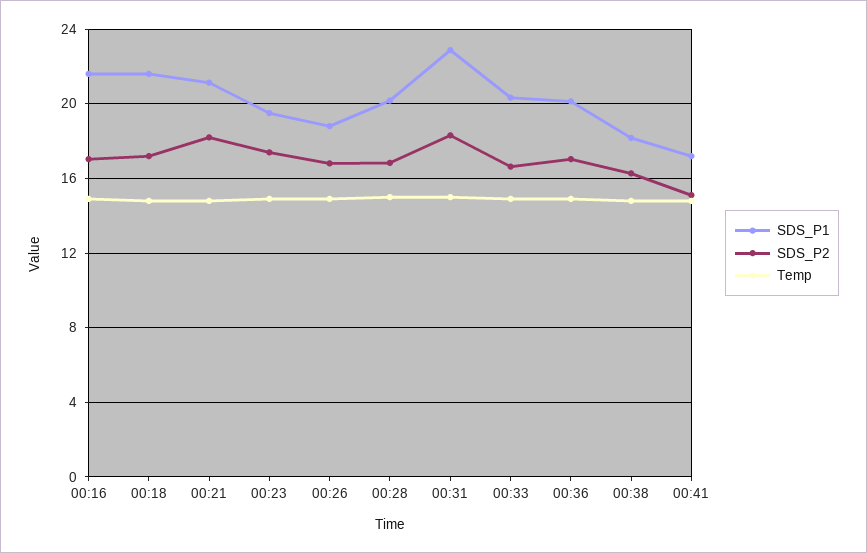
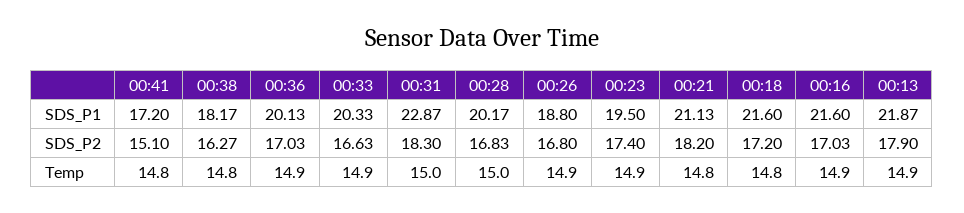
  {
    "SDS_P1": {
      "00:16": 21.6,
      "00:18": 21.6,
      "00:21": 21.13,
      "00:23": 19.5,
      "00:26": 18.8,
      "00:28": 20.17,
      "00:31": 22.87,
      "00:33": 20.33,
      "00:36": 20.13,
      "00:38": 18.17,
-     "00:41": 17.2
+     "00:41": 17.2,
+     "00:13": 21.87
    },
    "SDS_P2": {
      "00:16": 17.03,
      "00:18": 17.2,
      "00:21": 18.2,
      "00:23": 17.4,
      "00:26": 16.8,
      "00:28": 16.83,
      "00:31": 18.3,
      "00:33": 16.63,
      "00:36": 17.03,
      "00:38": 16.27,
-     "00:41": 15.1
+     "00:41": 15.1,
+     "00:13": 17.9
    },
    "Temp": {
      "00:16": 14.9,
      "00:18": 14.8,
      "00:21": 14.8,
      "00:23": 14.9,
      "00:26": 14.9,
      "00:28": 15,
      "00:31": 15,
      "00:33": 14.9,
      "00:36": 14.9,
      "00:38": 14.8,
-     "00:41": 14.8
+     "00:41": 14.8,
+     "00:13": 14.9
    }
  }

